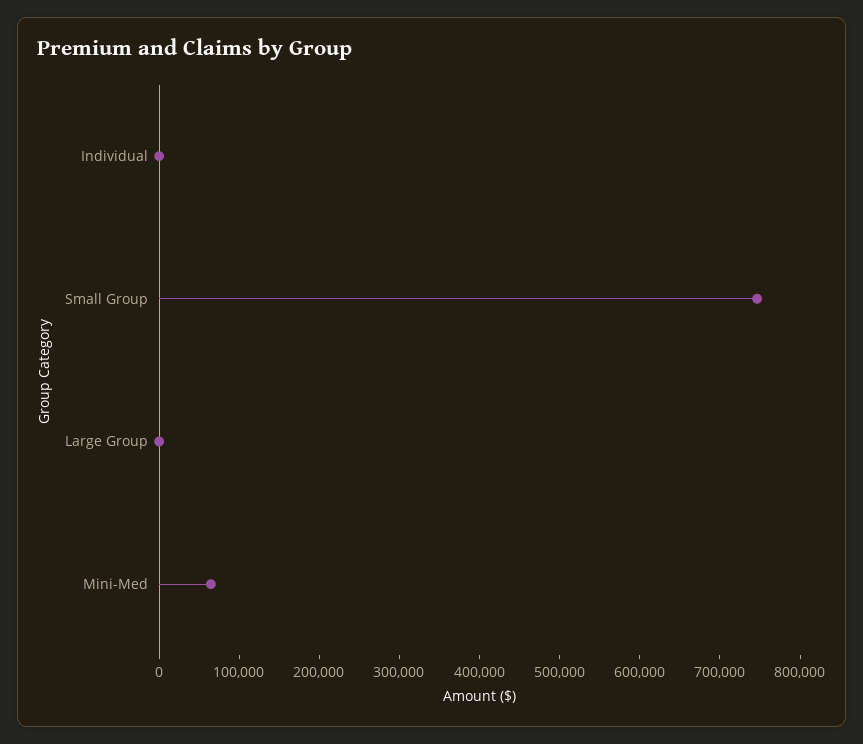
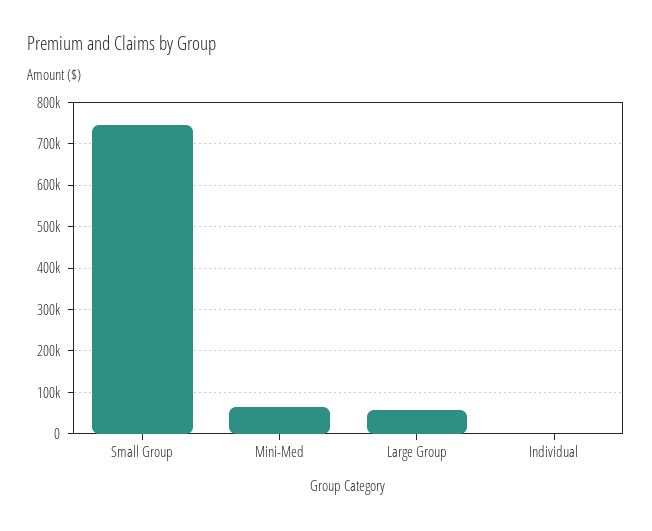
  {
    "Individual": 0,
    "Small Group": 740000,
-   "Large Group": 0,
+   "Large Group": 60000,
    "Mini-Med": 60000
  }

